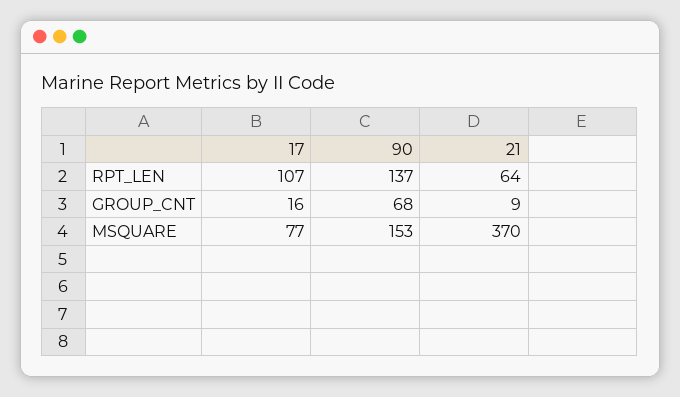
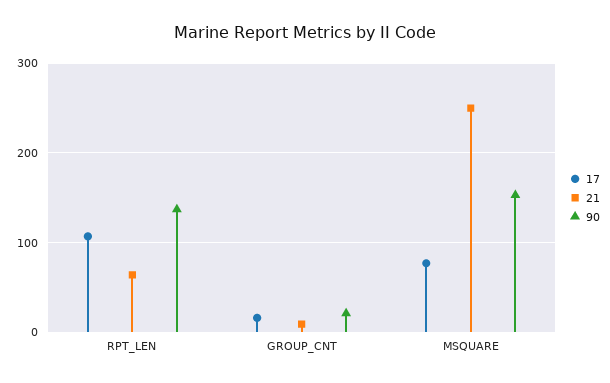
  {
    "17": {
      "RPT_LEN": 107,
      "GROUP_CNT": 16,
      "MSQUARE": 77
    },
    "90": {
      "RPT_LEN": 137,
-     "GROUP_CNT": 68,
+     "GROUP_CNT": 20,
      "MSQUARE": 153
    },
    "21": {
      "RPT_LEN": 64,
      "GROUP_CNT": 9,
-     "MSQUARE": 370
+     "MSQUARE": 250
    }
  }

